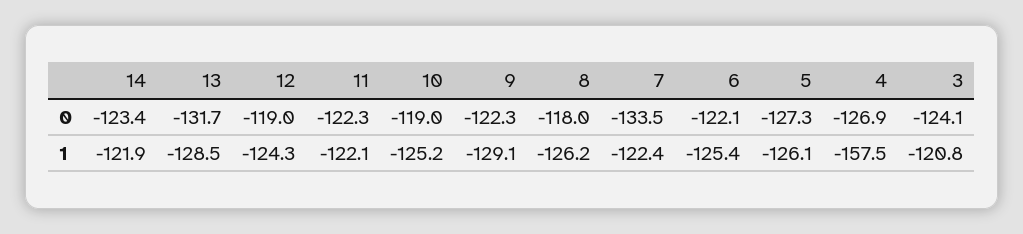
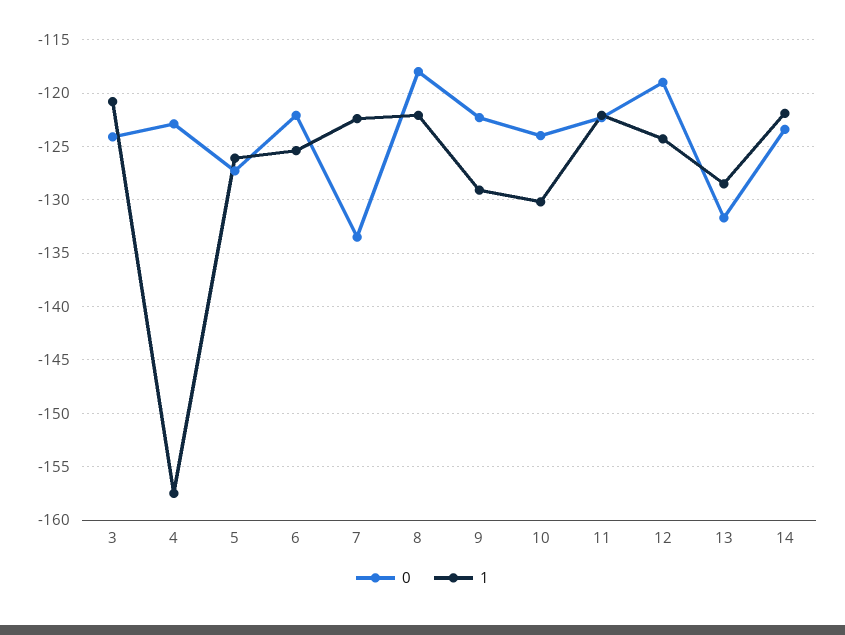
  {
    "0": {
      "14": -123.4,
      "13": -131.7,
      "12": -119,
      "11": -122.3,
-     "10": -119,
+     "10": -124,
      "9": -122.3,
      "8": -118,
      "7": -133.5,
      "6": -122.1,
      "5": -127.3,
-     "4": -126.9,
+     "4": -123,
      "3": -124.1
    },
    "1": {
      "14": -121.9,
      "13": -128.5,
      "12": -124.3,
      "11": -122.1,
-     "10": -125.2,
+     "10": -130,
      "9": -129.1,
-     "8": -126.2,
+     "8": -122,
      "7": -122.4,
      "6": -125.4,
      "5": -126.1,
      "4": -157.5,
      "3": -120.8
    }
  }

